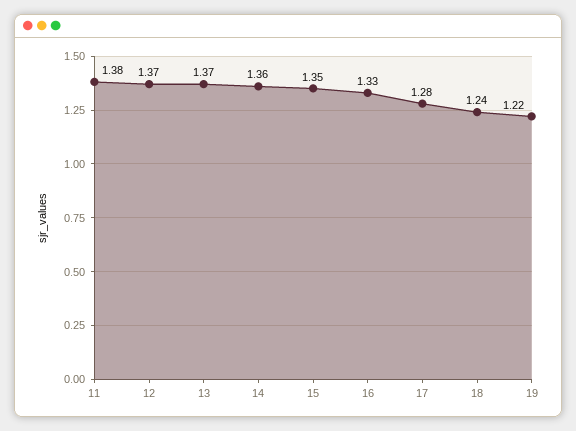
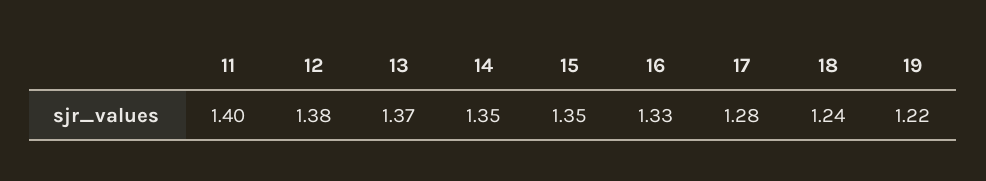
  {
-   "11": 1.38,
+   "11": 1.4,
-   "12": 1.37,
+   "12": 1.38,
    "13": 1.37,
-   "14": 1.36,
+   "14": 1.35,
    "15": 1.35,
    "16": 1.33,
    "17": 1.28,
    "18": 1.24,
    "19": 1.22
  }

